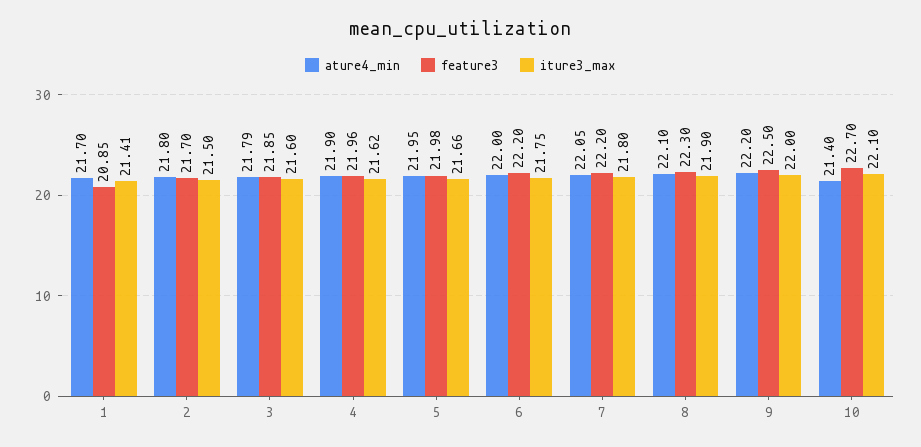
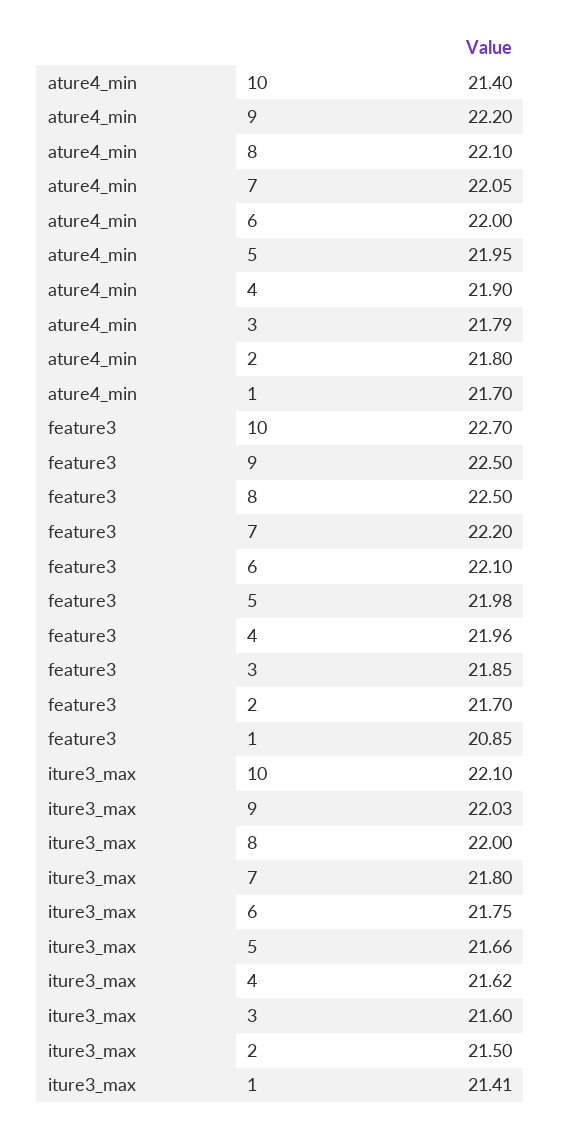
  {
    "ature4_min": {
      "1": 21.7,
      "2": 21.8,
      "3": 21.79,
      "4": 21.9,
      "5": 21.95,
      "6": 22,
      "7": 22.05,
      "8": 22.1,
      "9": 22.2,
      "10": 21.4
    },
    "feature3": {
      "1": 20.85,
      "2": 21.7,
      "3": 21.85,
      "4": 21.96,
      "5": 21.98,
-     "6": 22.2,
+     "6": 22.1,
      "7": 22.2,
-     "8": 22.3,
+     "8": 22.5,
      "9": 22.5,
      "10": 22.7
    },
    "iture3_max": {
      "1": 21.41,
      "2": 21.5,
      "3": 21.6,
      "4": 21.62,
      "5": 21.66,
      "6": 21.75,
      "7": 21.8,
-     "8": 21.9,
+     "8": 22,
-     "9": 22,
+     "9": 22.03,
      "10": 22.1
    }
  }

